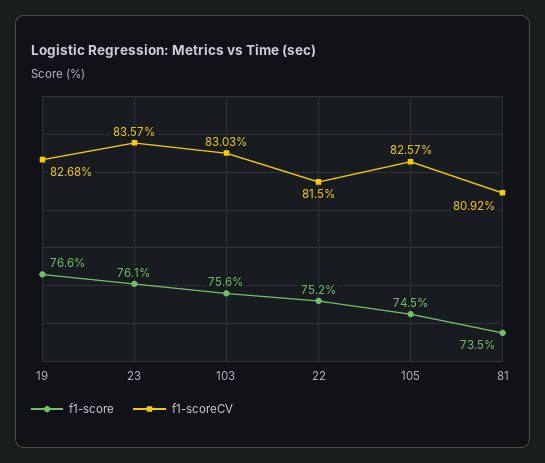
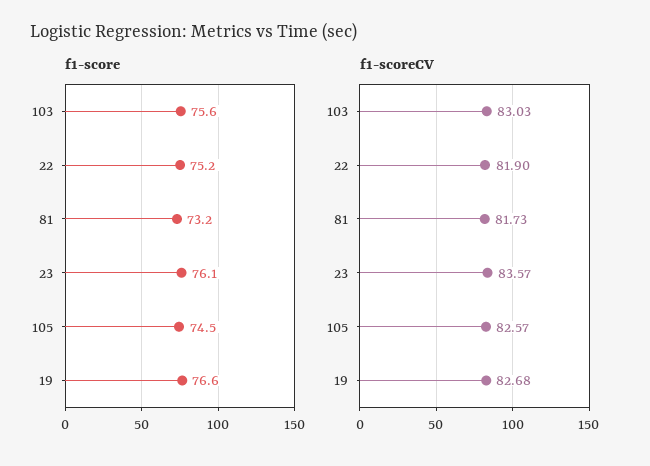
  {
    "f1-score": {
      "19": 76.6,
      "23": 76.1,
      "103": 75.6,
      "22": 75.2,
      "105": 74.5,
-     "81": 73.5
+     "81": 73.2
    },
    "f1-scoreCV": {
      "19": 82.68,
      "23": 83.57,
      "103": 83.03,
-     "22": 81.5,
+     "22": 81.9,
      "105": 82.57,
-     "81": 80.92
+     "81": 81.73
    }
  }

